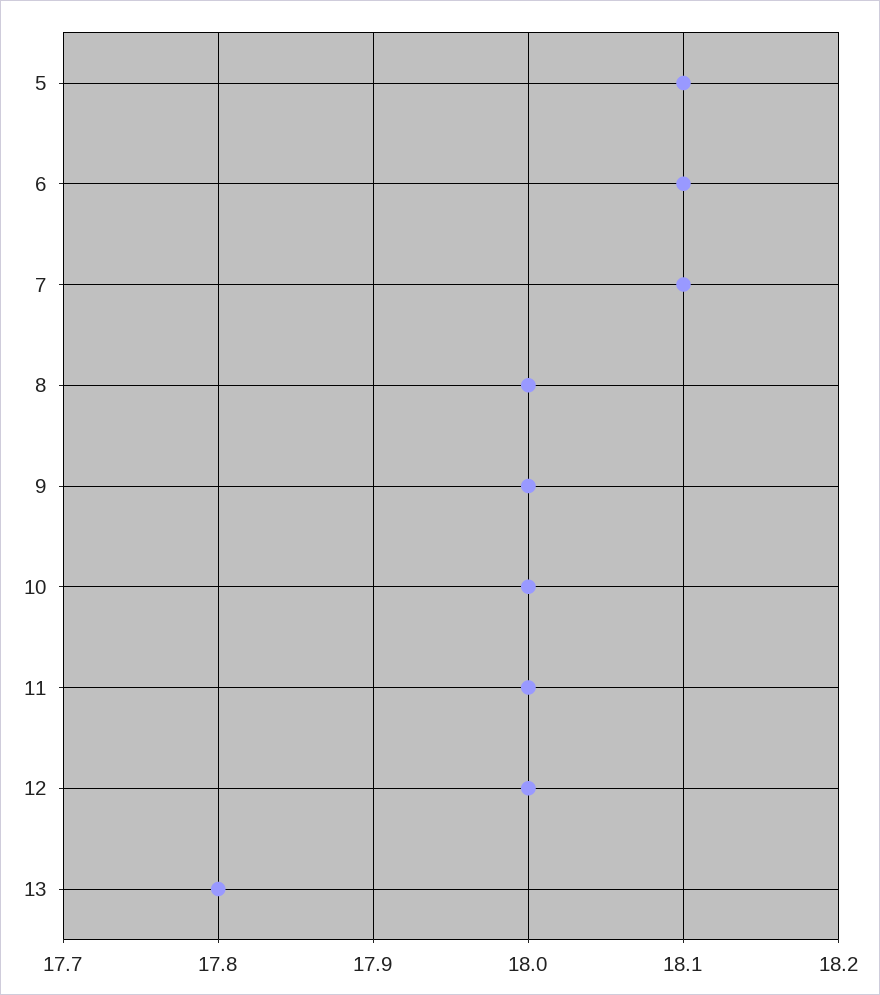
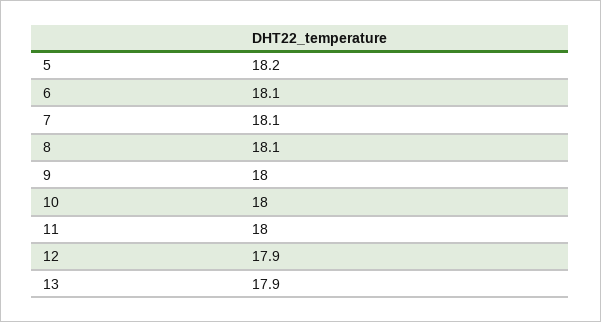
  {
-   "5": 18.1,
+   "5": 18.2,
    "6": 18.1,
    "7": 18.1,
-   "8": 18,
+   "8": 18.1,
    "9": 18,
    "10": 18,
    "11": 18,
-   "12": 18,
+   "12": 17.9,
-   "13": 17.8
+   "13": 17.9
  }

